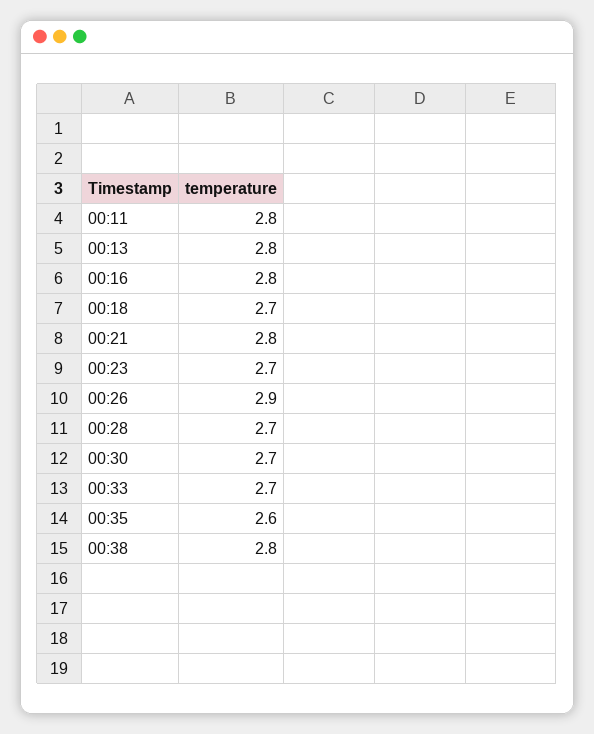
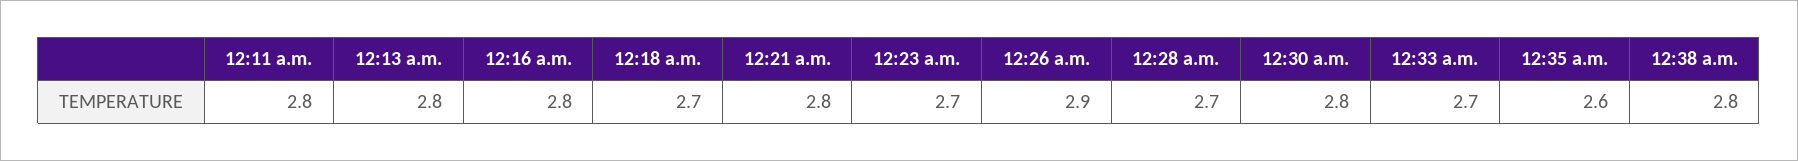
  {
    "00:11": 2.8,
    "00:13": 2.8,
    "00:16": 2.8,
    "00:18": 2.7,
    "00:21": 2.8,
    "00:23": 2.7,
    "00:26": 2.9,
    "00:28": 2.7,
-   "00:30": 2.7,
+   "00:30": 2.8,
    "00:33": 2.7,
    "00:35": 2.6,
    "00:38": 2.8
  }

